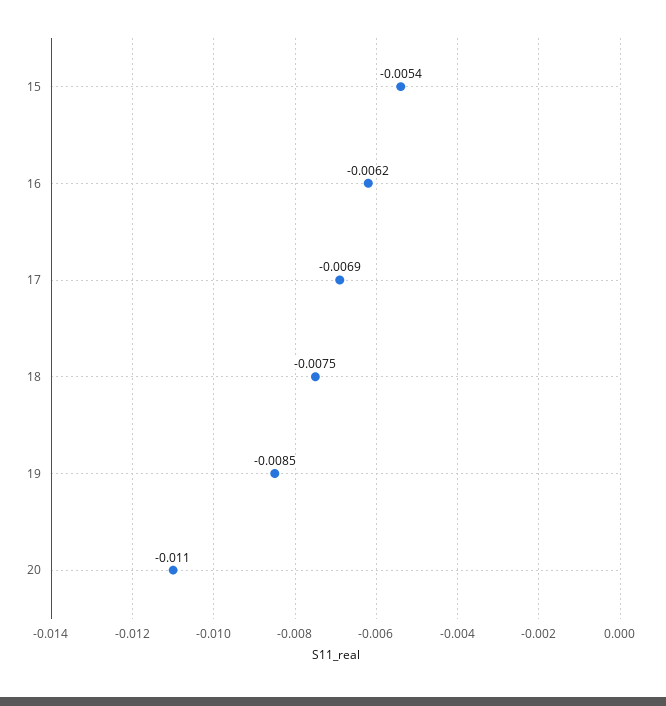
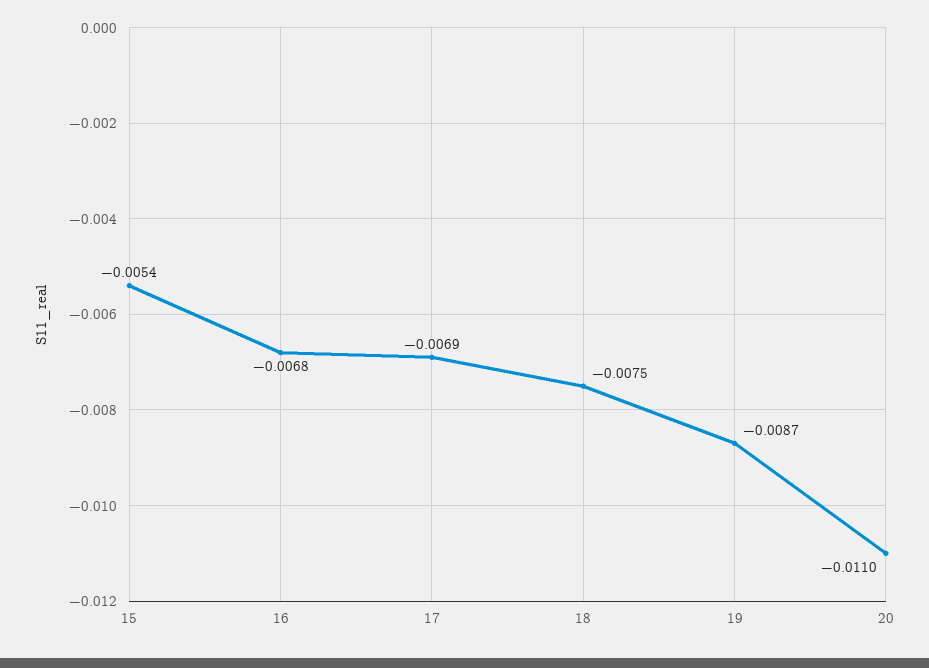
  {
    "15": -0.0054,
-   "16": -0.0062,
+   "16": -0.0068,
    "17": -0.0069,
    "18": -0.0075,
-   "19": -0.0085,
+   "19": -0.0087,
    "20": -0.011
  }

